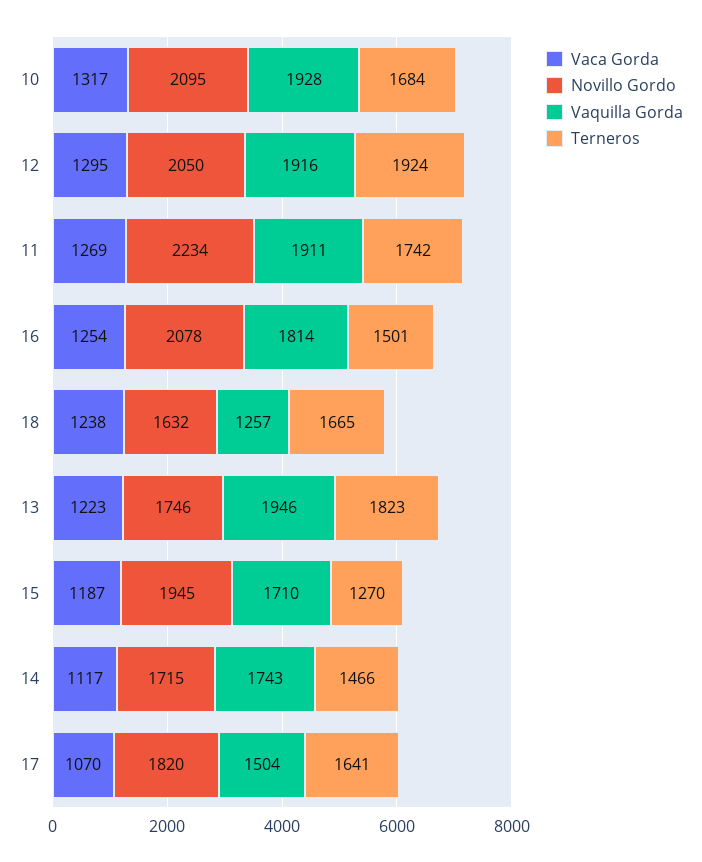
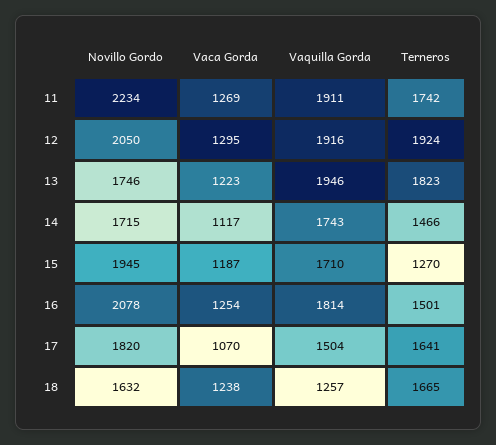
  {
    "Vaca Gorda": {
-     "10": 1317,
      "12": 1295,
      "11": 1269,
      "16": 1254,
      "18": 1238,
      "13": 1223,
      "15": 1187,
      "14": 1117,
      "17": 1070
    },
    "Novillo Gordo": {
-     "10": 2095,
      "12": 2050,
      "11": 2234,
      "16": 2078,
      "18": 1632,
      "13": 1746,
      "15": 1945,
      "14": 1715,
      "17": 1820
    },
    "Vaquilla Gorda": {
-     "10": 1928,
      "12": 1916,
      "11": 1911,
      "16": 1814,
      "18": 1257,
      "13": 1946,
      "15": 1710,
      "14": 1743,
      "17": 1504
    },
    "Terneros": {
-     "10": 1684,
      "12": 1924,
      "11": 1742,
      "16": 1501,
      "18": 1665,
      "13": 1823,
      "15": 1270,
      "14": 1466,
      "17": 1641
    }
  }

